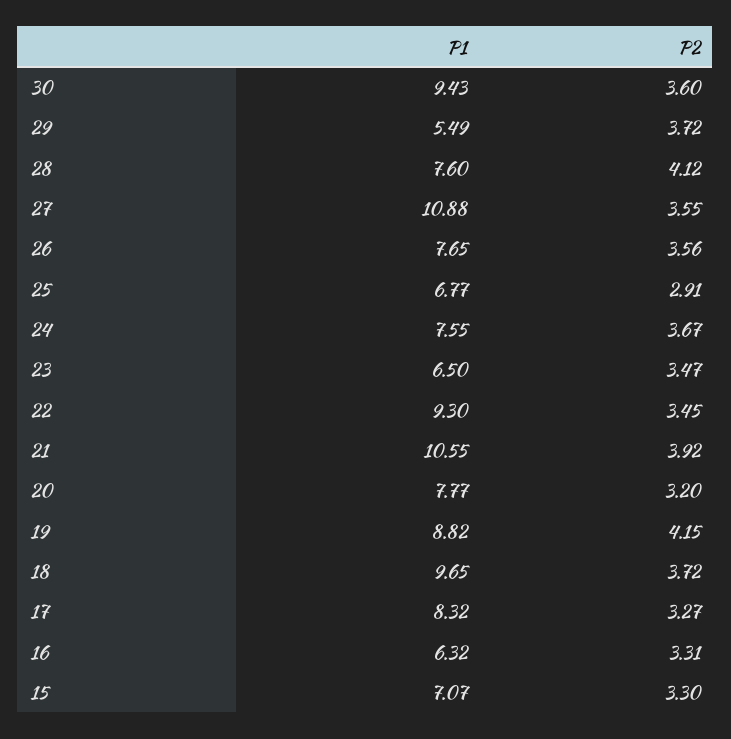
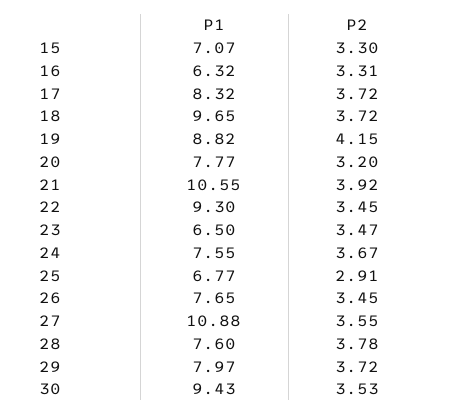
  {
    "P1": {
      "30": 9.43,
-     "29": 5.49,
+     "29": 7.97,
      "28": 7.6,
      "27": 10.88,
      "26": 7.65,
      "25": 6.77,
      "24": 7.55,
      "23": 6.5,
      "22": 9.3,
      "21": 10.55,
      "20": 7.77,
      "19": 8.82,
      "18": 9.65,
      "17": 8.32,
      "16": 6.32,
      "15": 7.07
    },
    "P2": {
-     "30": 3.6,
+     "30": 3.53,
      "29": 3.72,
-     "28": 4.12,
+     "28": 3.78,
      "27": 3.55,
-     "26": 3.56,
+     "26": 3.45,
      "25": 2.91,
      "24": 3.67,
      "23": 3.47,
      "22": 3.45,
      "21": 3.92,
      "20": 3.2,
      "19": 4.15,
      "18": 3.72,
-     "17": 3.27,
+     "17": 3.72,
      "16": 3.31,
      "15": 3.3
    }
  }

